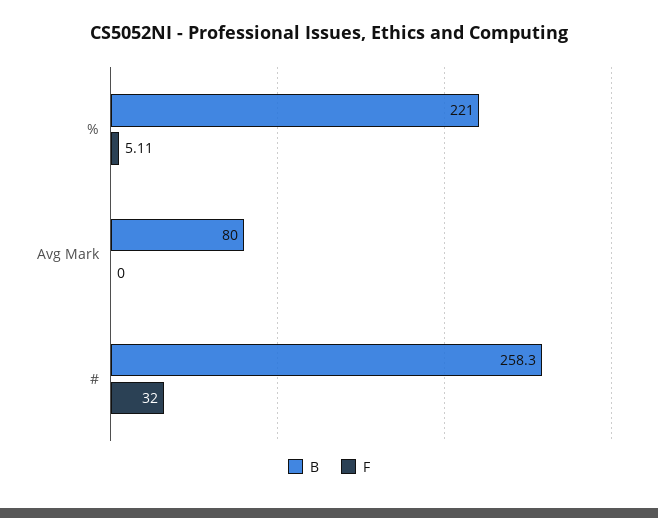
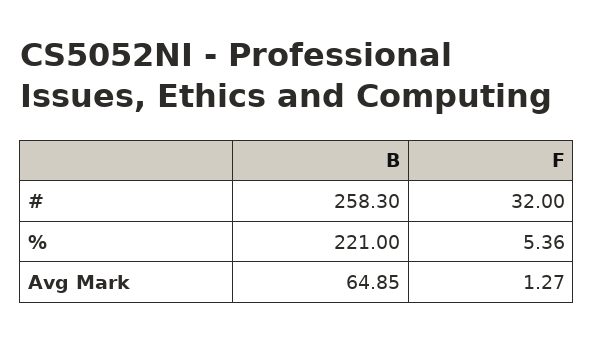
  {
    "B": {
      "%": 221,
-     "Avg Mark": 80,
+     "Avg Mark": 64.85,
      "#": 258.3
    },
    "F": {
-     "%": 5.11,
+     "%": 5.36,
-     "Avg Mark": 0,
+     "Avg Mark": 1.27,
      "#": 32
    }
  }

